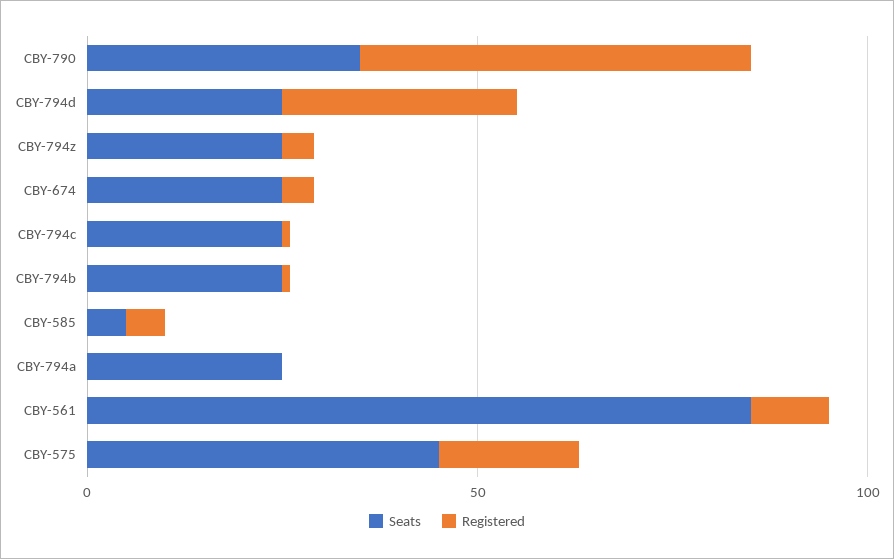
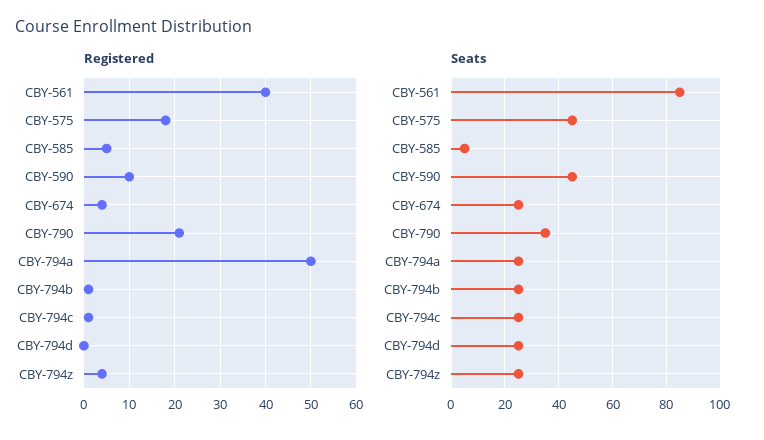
  {
    "Seats": {
      "CBY-790": 35,
      "CBY-794d": 25,
      "CBY-794z": 25,
      "CBY-674": 25,
      "CBY-794c": 25,
      "CBY-794b": 25,
      "CBY-585": 5,
      "CBY-794a": 25,
      "CBY-561": 85,
-     "CBY-575": 45
+     "CBY-575": 45,
+     "CBY-590": 45
    },
    "Registered": {
-     "CBY-790": 50,
+     "CBY-790": 20,
-     "CBY-794d": 30,
+     "CBY-794d": 0,
      "CBY-794z": 5,
      "CBY-674": 5,
      "CBY-794c": 0,
      "CBY-794b": 0,
      "CBY-585": 5,
-     "CBY-794a": 0,
+     "CBY-794a": 50,
-     "CBY-561": 10,
+     "CBY-561": 40,
-     "CBY-575": 20
+     "CBY-575": 20,
+     "CBY-590": 10
    }
  }

